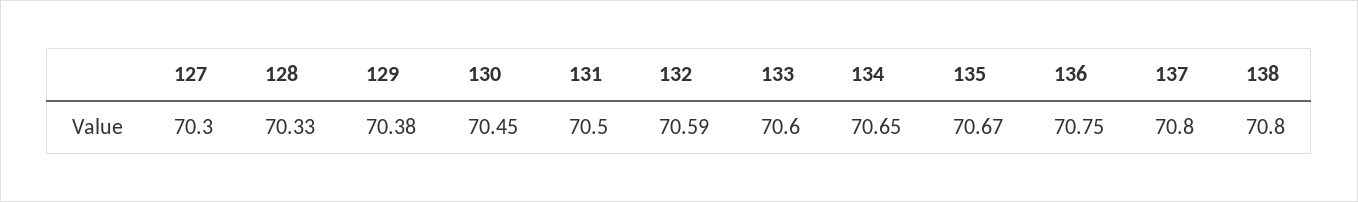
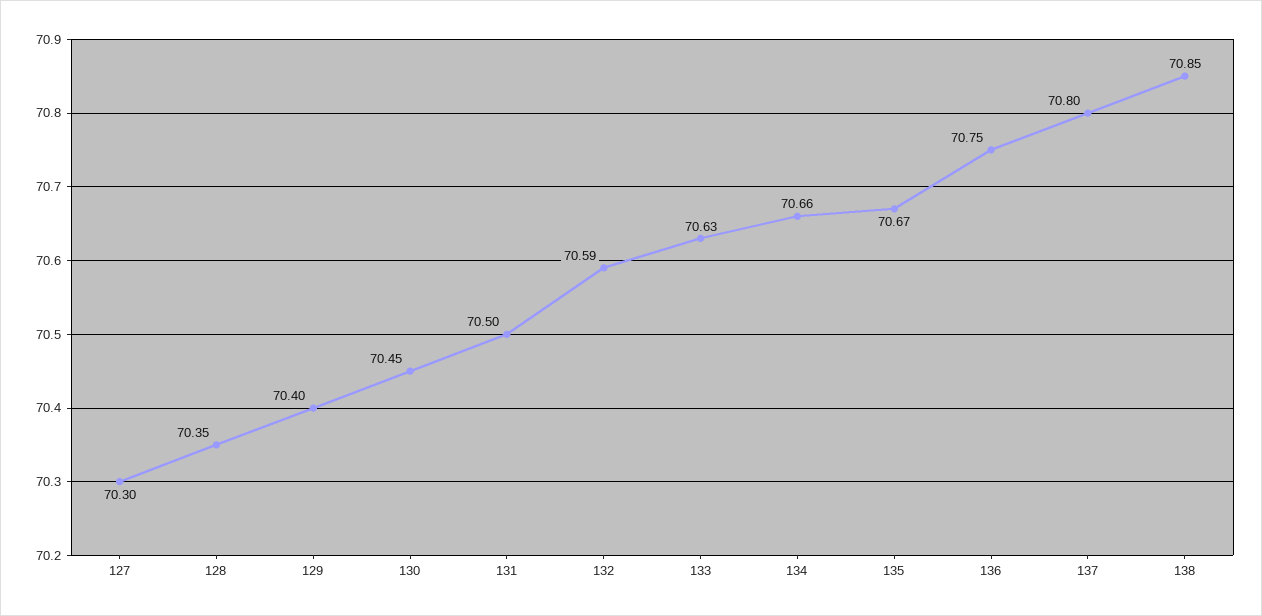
  {
    "127": 70.3,
-   "128": 70.33,
+   "128": 70.35,
-   "129": 70.38,
+   "129": 70.4,
    "130": 70.45,
    "131": 70.5,
    "132": 70.59,
-   "133": 70.6,
+   "133": 70.63,
-   "134": 70.65,
+   "134": 70.66,
    "135": 70.67,
    "136": 70.75,
    "137": 70.8,
-   "138": 70.8
+   "138": 70.85
  }

